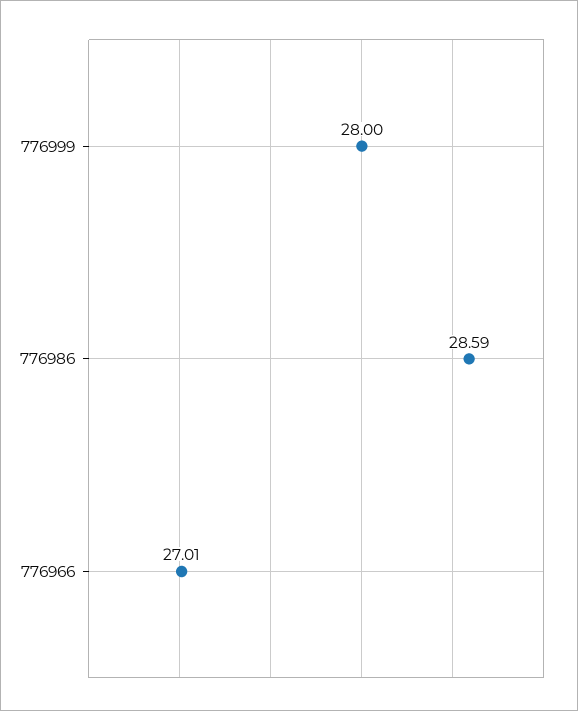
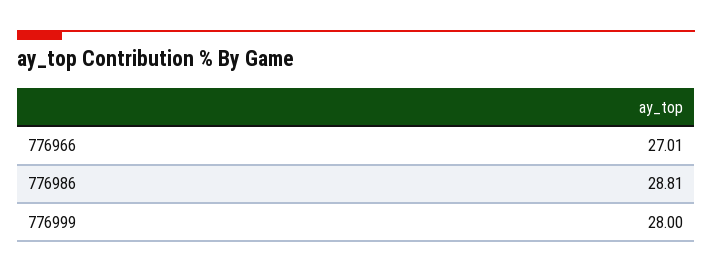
  {
    "776999": 28,
-   "776986": 28.59,
+   "776986": 28.81,
    "776966": 27.01
  }

